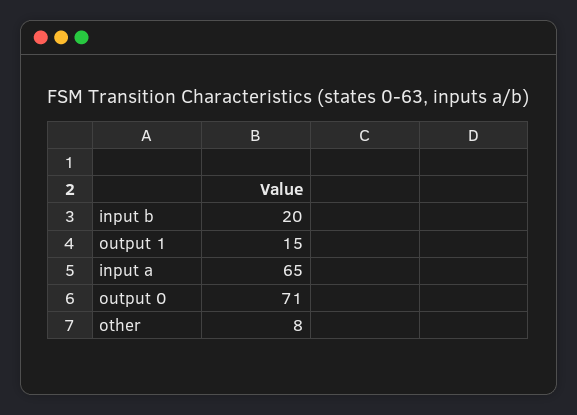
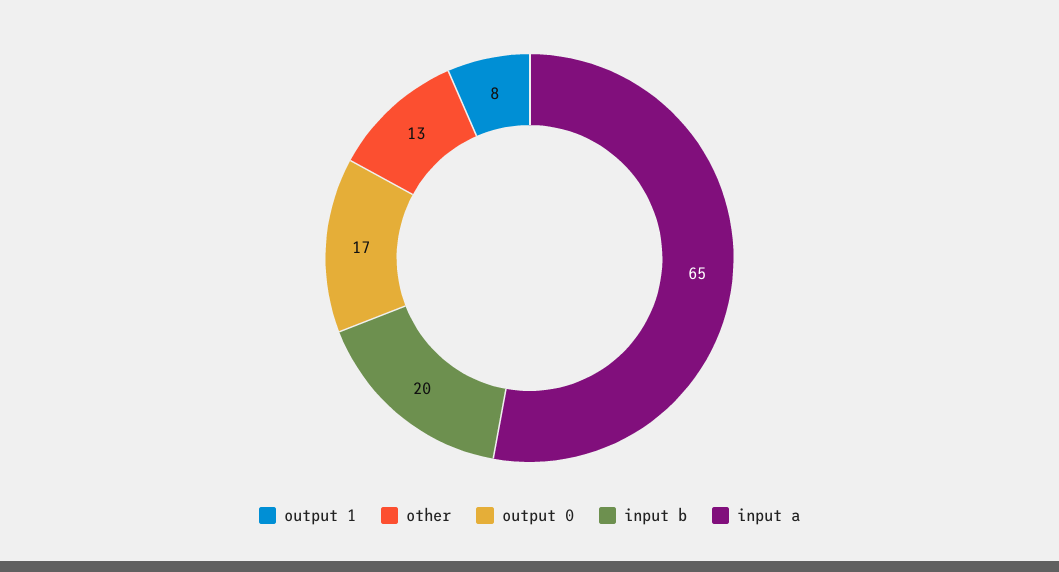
  {
    "input b": 20,
-   "output 1": 15,
+   "output 1": 8,
    "input a": 65,
-   "output 0": 71,
+   "output 0": 17,
-   "other": 8
+   "other": 13
  }

